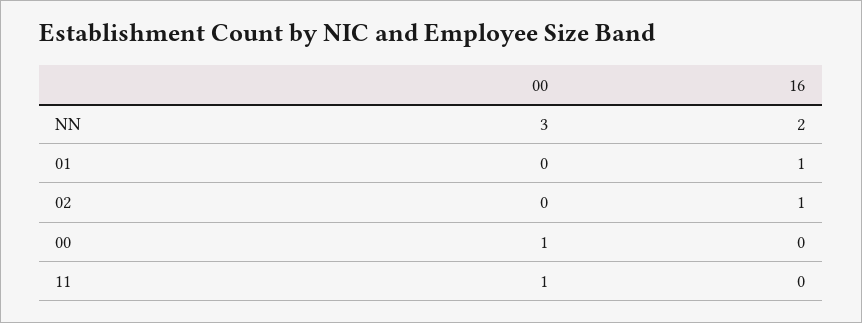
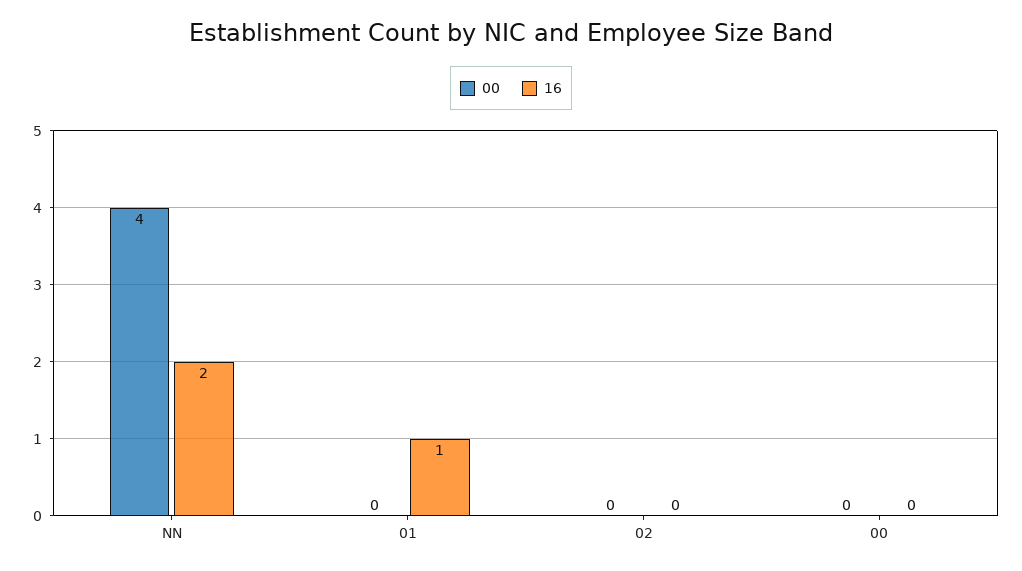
  {
    "00": {
-     "NN": 3,
+     "NN": 4,
      "01": 0,
      "02": 0,
-     "00": 1,
+     "00": 0
-     "11": 1
    },
    "16": {
      "NN": 2,
      "01": 1,
-     "02": 1,
+     "02": 0,
-     "00": 0,
+     "00": 0
-     "11": 0
    }
  }

